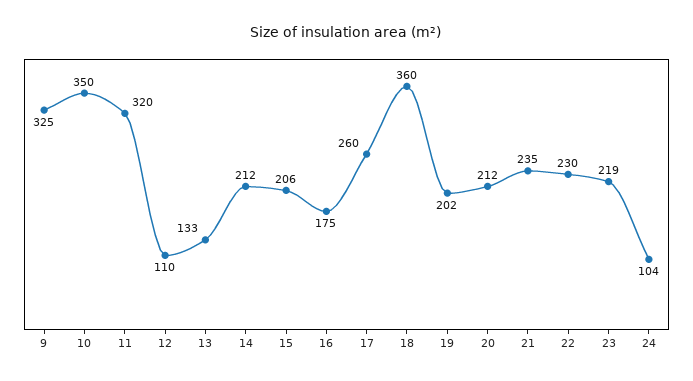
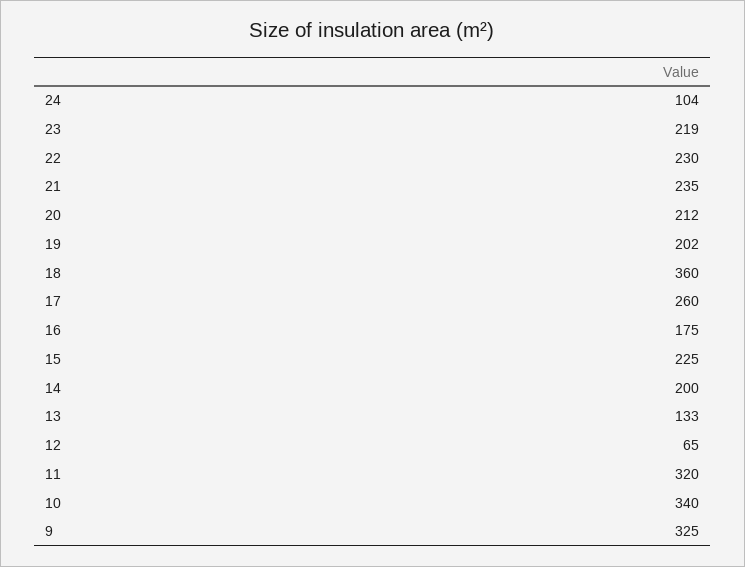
  {
    "9": 325,
-   "10": 350,
+   "10": 340,
    "11": 320,
-   "12": 110,
+   "12": 65,
    "13": 133,
-   "14": 212,
+   "14": 200,
-   "15": 206,
+   "15": 225,
    "16": 175,
    "17": 260,
    "18": 360,
    "19": 202,
    "20": 212,
    "21": 235,
    "22": 230,
    "23": 219,
    "24": 104
  }

